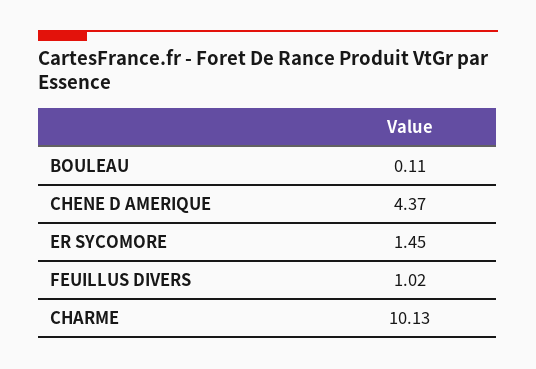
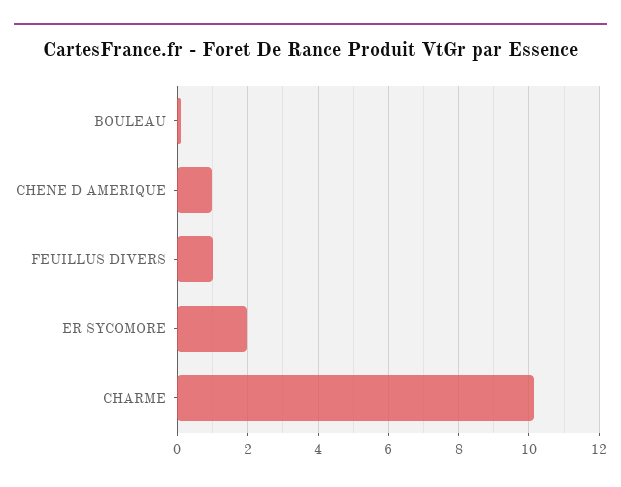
  {
    "BOULEAU": 0.11,
-   "CHENE D AMERIQUE": 4.37,
+   "CHENE D AMERIQUE": 1,
-   "ER SYCOMORE": 1.45,
+   "ER SYCOMORE": 2,
    "FEUILLUS DIVERS": 1.02,
    "CHARME": 10.13
  }

